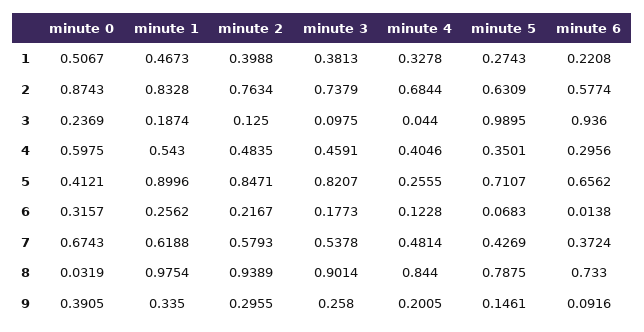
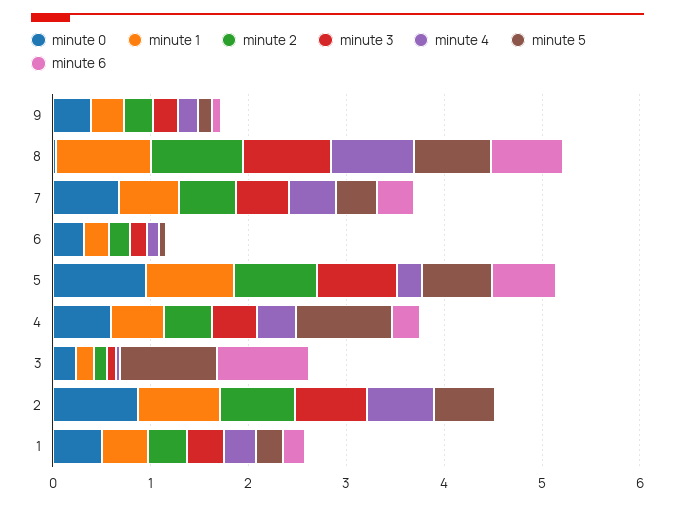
  {
    "minute 0": {
      "1": 0.5067,
      "2": 0.8743,
      "3": 0.2369,
      "4": 0.5975,
-     "5": 0.4121,
+     "5": 1,
      "6": 0.3157,
      "7": 0.6743,
      "8": 0.0319,
      "9": 0.3905
    },
    "minute 1": {
      "1": 0.4673,
      "2": 0.8328,
      "3": 0.1874,
      "4": 0.543,
      "5": 0.8996,
      "6": 0.2562,
      "7": 0.6188,
      "8": 0.9754,
      "9": 0.335
    },
    "minute 2": {
      "1": 0.3988,
      "2": 0.7634,
      "3": 0.125,
      "4": 0.4835,
      "5": 0.8471,
      "6": 0.2167,
      "7": 0.5793,
      "8": 0.9389,
      "9": 0.2955
    },
    "minute 3": {
      "1": 0.3813,
      "2": 0.7379,
      "3": 0.0975,
      "4": 0.4591,
      "5": 0.8207,
      "6": 0.1773,
      "7": 0.5378,
      "8": 0.9014,
      "9": 0.258
    },
    "minute 4": {
      "1": 0.3278,
      "2": 0.6844,
      "3": 0.044,
      "4": 0.4046,
      "5": 0.2555,
      "6": 0.1228,
      "7": 0.4814,
      "8": 0.844,
      "9": 0.2005
    },
    "minute 5": {
      "1": 0.2743,
      "2": 0.6309,
      "3": 0.9895,
-     "4": 0.3501,
+     "4": 1,
      "5": 0.7107,
      "6": 0.0683,
      "7": 0.4269,
      "8": 0.7875,
      "9": 0.1461
    },
    "minute 6": {
      "1": 0.2208,
-     "2": 0.5774,
+     "2": 0,
      "3": 0.936,
      "4": 0.2956,
      "5": 0.6562,
      "6": 0.0138,
      "7": 0.3724,
      "8": 0.733,
      "9": 0.0916
    }
  }

